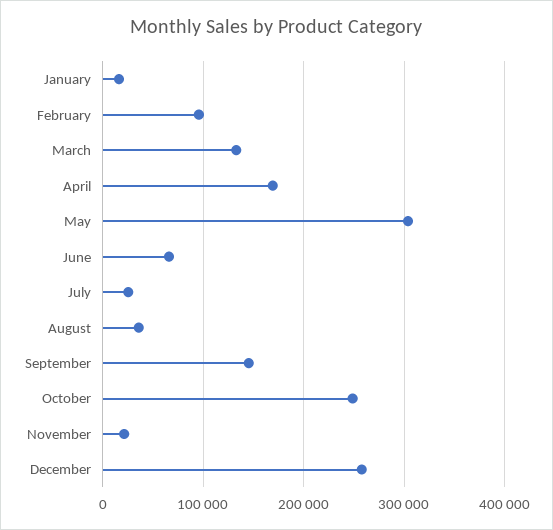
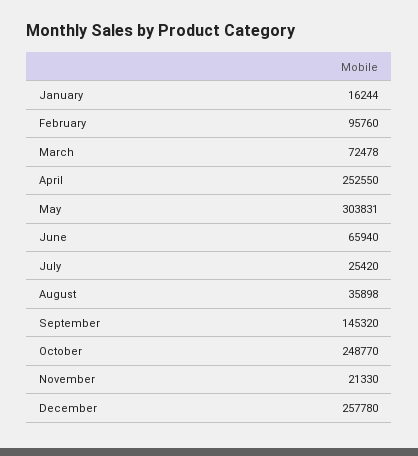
  {
    "January": 16244,
    "February": 95760,
-   "March": 130000,
+   "March": 72478,
-   "April": 170000,
+   "April": 252550,
    "May": 303831,
    "June": 65940,
    "July": 25420,
    "August": 35898,
    "September": 145320,
    "October": 248770,
    "November": 21330,
    "December": 257780
  }

